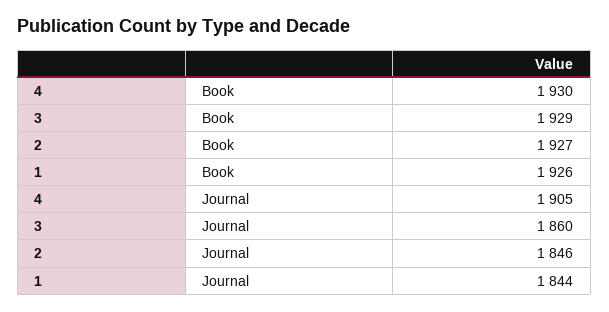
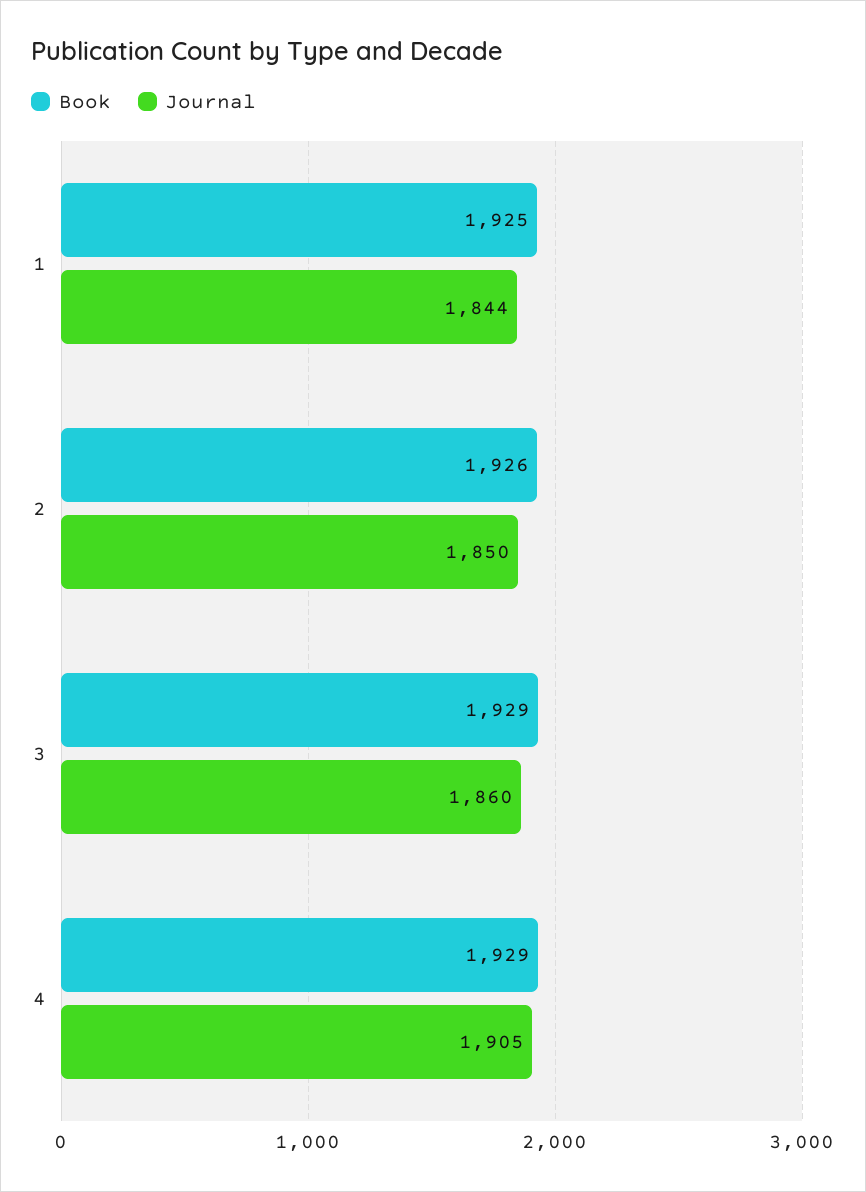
  {
    "Book": {
-     "4": 1930,
+     "4": 1929,
      "3": 1929,
-     "2": 1927,
+     "2": 1926,
-     "1": 1926
+     "1": 1925
    },
    "Journal": {
      "4": 1905,
      "3": 1860,
-     "2": 1846,
+     "2": 1850,
      "1": 1844
    }
  }

